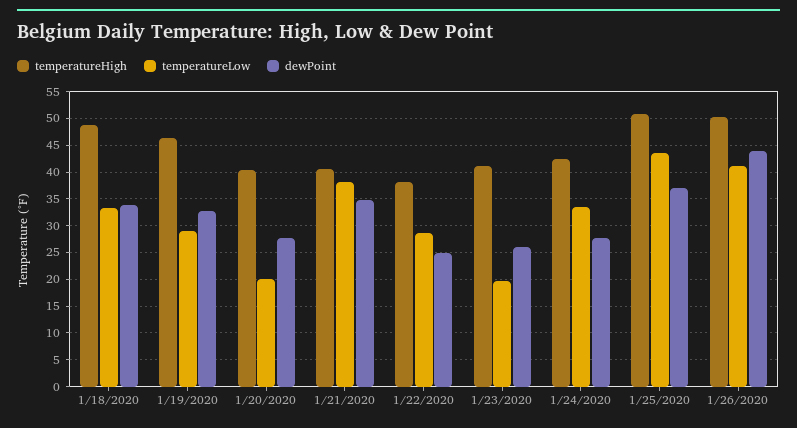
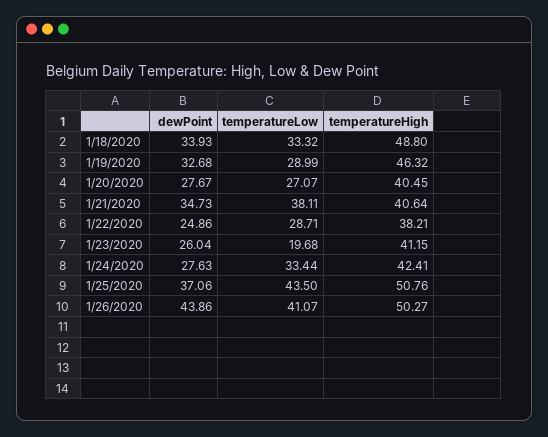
  {
    "temperatureHigh": {
      "1/18/2020": 48.8,
      "1/19/2020": 46.32,
      "1/20/2020": 40.45,
      "1/21/2020": 40.64,
      "1/22/2020": 38.21,
      "1/23/2020": 41.15,
      "1/24/2020": 42.41,
      "1/25/2020": 50.76,
      "1/26/2020": 50.27
    },
    "temperatureLow": {
      "1/18/2020": 33.32,
      "1/19/2020": 28.99,
-     "1/20/2020": 20,
+     "1/20/2020": 27.07,
      "1/21/2020": 38.11,
      "1/22/2020": 28.71,
      "1/23/2020": 19.68,
      "1/24/2020": 33.44,
      "1/25/2020": 43.5,
      "1/26/2020": 41.07
    },
    "dewPoint": {
      "1/18/2020": 33.93,
      "1/19/2020": 32.68,
      "1/20/2020": 27.67,
      "1/21/2020": 34.73,
      "1/22/2020": 24.86,
      "1/23/2020": 26.04,
      "1/24/2020": 27.63,
      "1/25/2020": 37.06,
      "1/26/2020": 43.86
    }
  }

